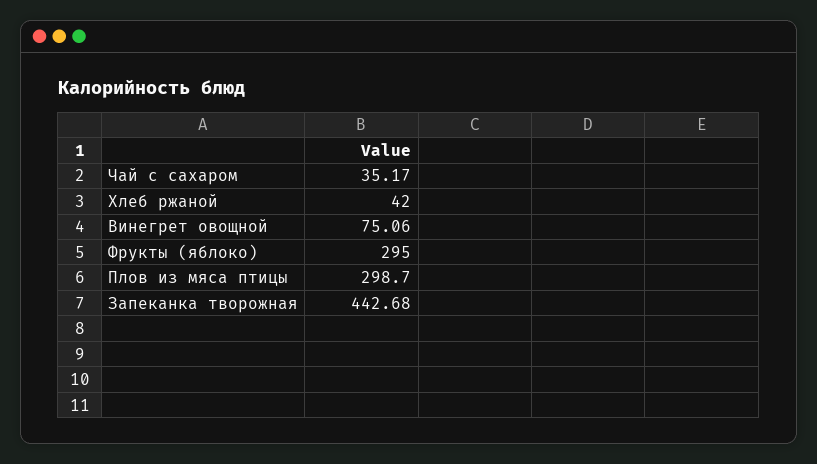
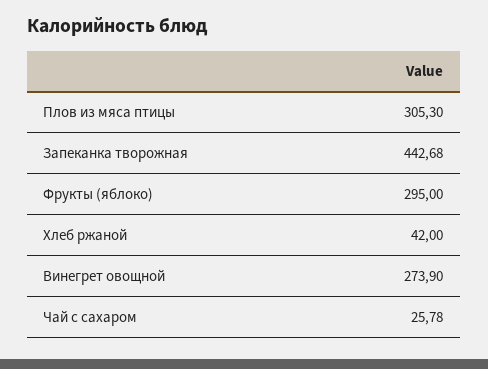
  {
-   "Чай с сахаром": 35.17,
+   "Чай с сахаром": 25.78,
    "Хлеб ржаной": 42,
-   "Винегрет овощной": 75.06,
+   "Винегрет овощной": 273.9,
    "Фрукты (яблоко)": 295,
-   "Плов из мяса птицы": 298.7,
+   "Плов из мяса птицы": 305.3,
    "Запеканка творожная": 442.68
  }

